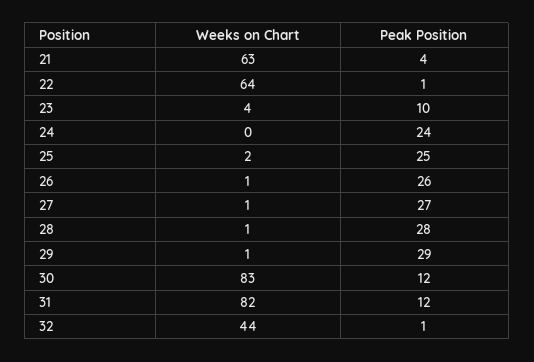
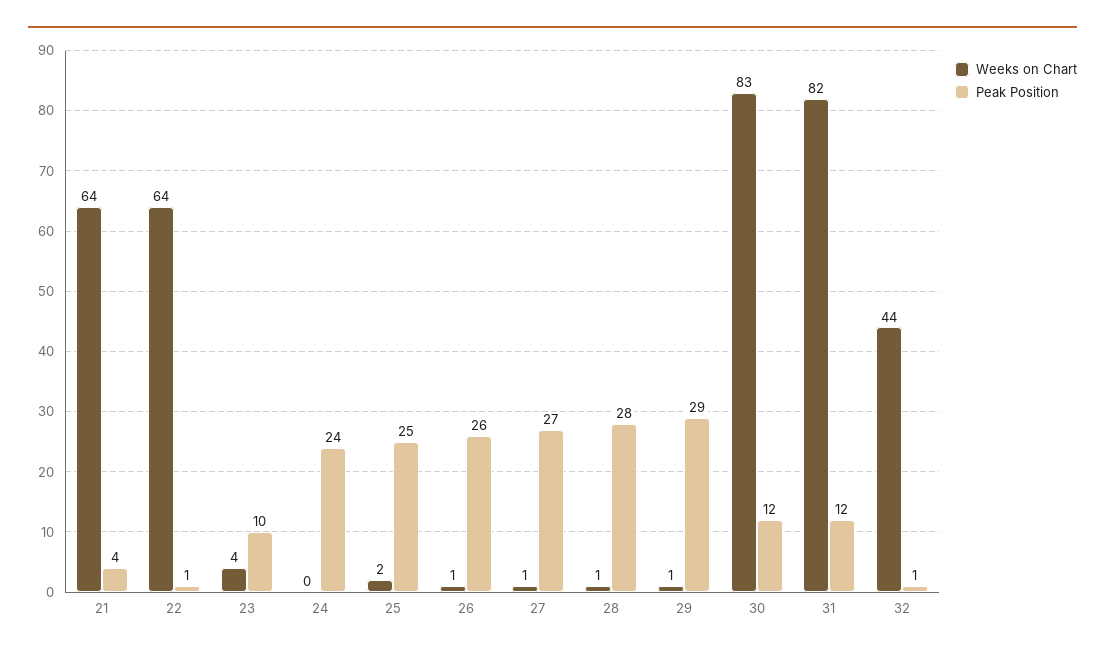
  {
    "Weeks on Chart": {
-     "21": 63,
+     "21": 64,
      "22": 64,
      "23": 4,
      "24": 0,
      "25": 2,
      "26": 1,
      "27": 1,
      "28": 1,
      "29": 1,
      "30": 83,
      "31": 82,
      "32": 44
    },
    "Peak Position": {
      "21": 4,
      "22": 1,
      "23": 10,
      "24": 24,
      "25": 25,
      "26": 26,
      "27": 27,
      "28": 28,
      "29": 29,
      "30": 12,
      "31": 12,
      "32": 1
    }
  }

